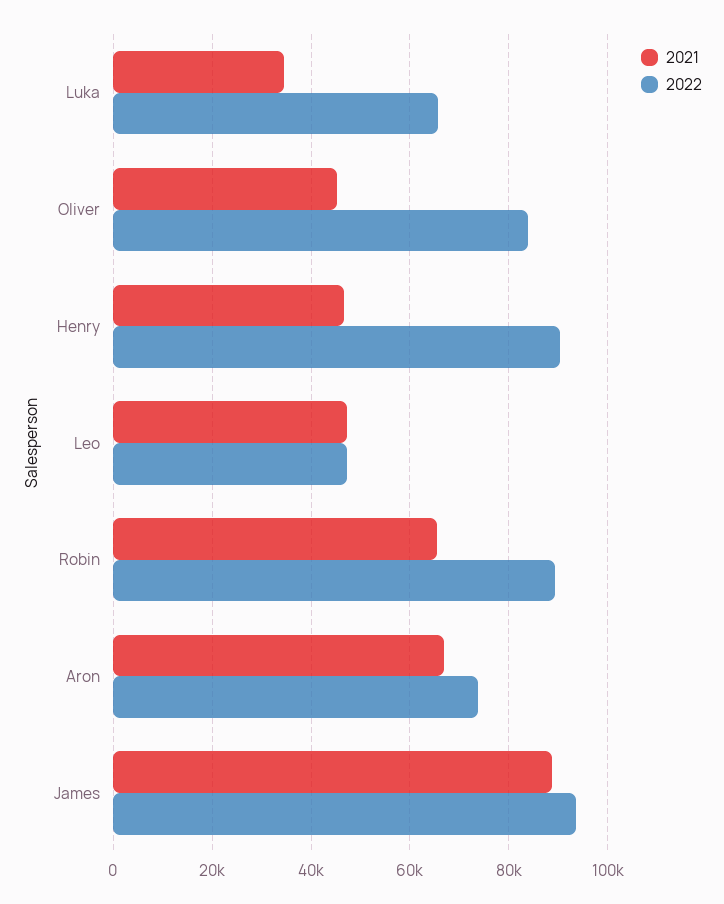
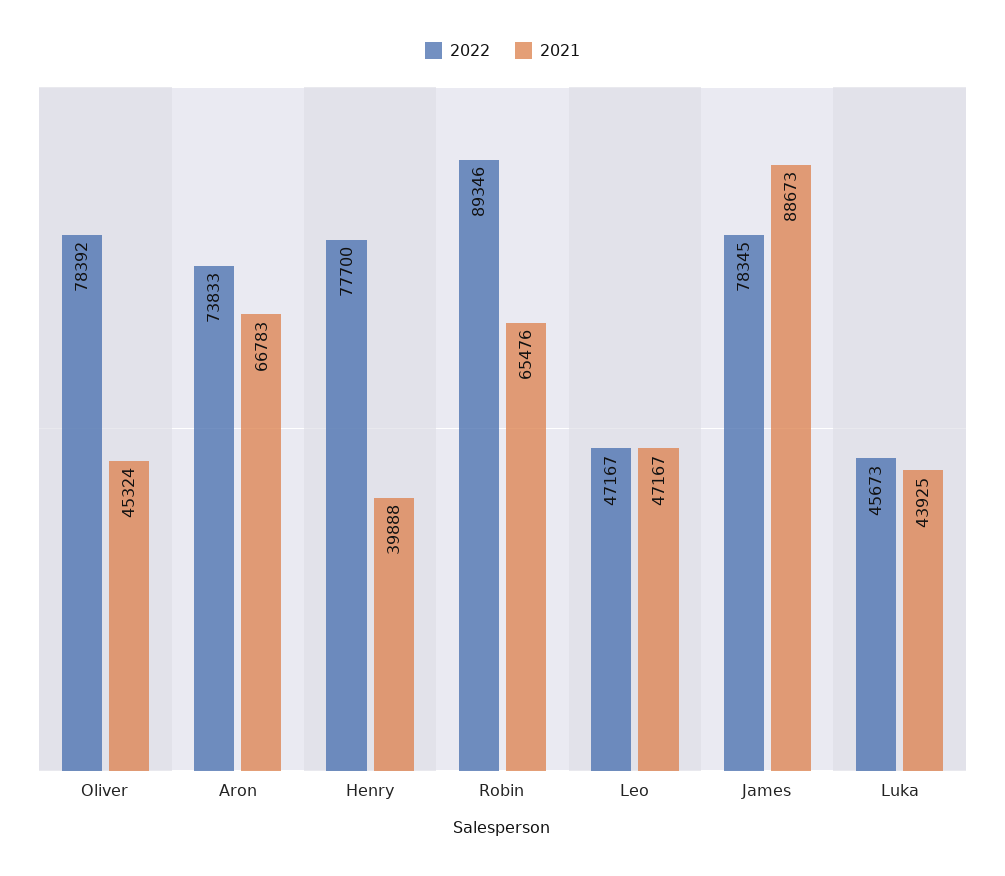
  {
    "2021": {
-     "Luka": 34000,
+     "Luka": 43925,
      "Oliver": 45324,
-     "Henry": 46000,
+     "Henry": 39888,
      "Leo": 47167,
      "Robin": 65476,
      "Aron": 66783,
      "James": 88673
    },
    "2022": {
-     "Luka": 66000,
+     "Luka": 45673,
-     "Oliver": 84000,
+     "Oliver": 78392,
-     "Henry": 90000,
+     "Henry": 77700,
      "Leo": 47167,
      "Robin": 89346,
      "Aron": 73833,
-     "James": 94000
+     "James": 78345
    }
  }

